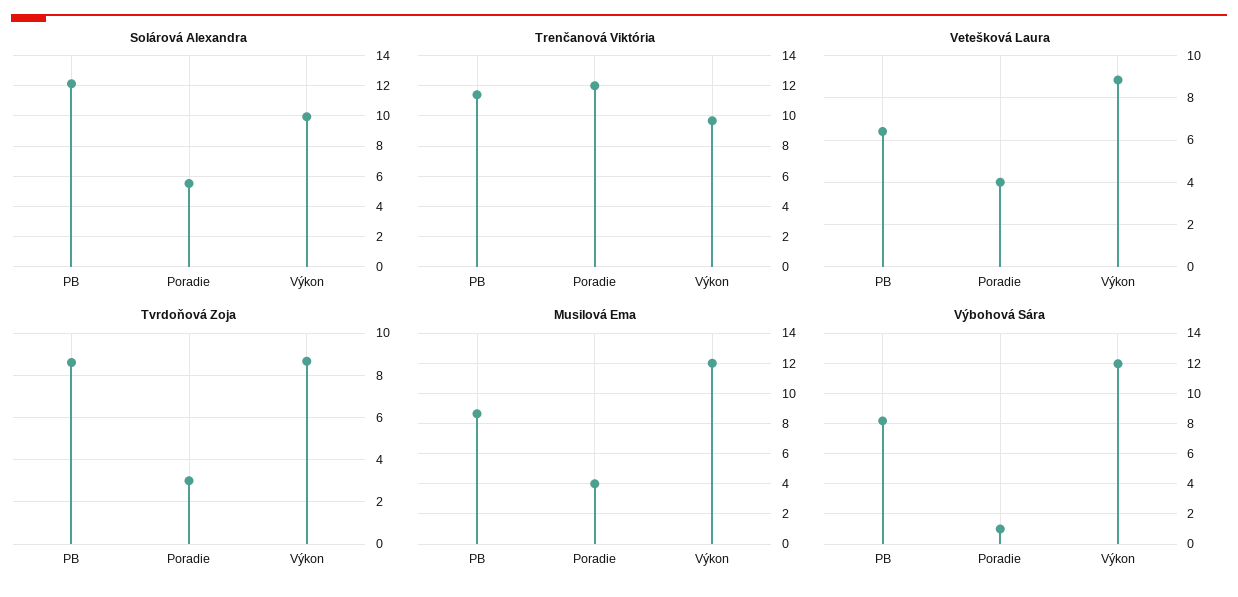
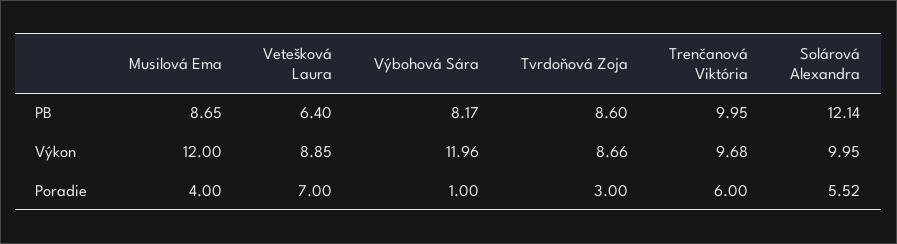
  {
    "Solárová Alexandra": {
      "PB": 12.14,
      "Poradie": 5.52,
      "Výkon": 9.95
    },
    "Trenčanová Viktória": {
-     "PB": 11.5,
+     "PB": 9.95,
-     "Poradie": 12,
+     "Poradie": 6,
      "Výkon": 9.68
    },
    "Vetešková Laura": {
      "PB": 6.4,
-     "Poradie": 4,
+     "Poradie": 7,
      "Výkon": 8.85
    },
    "Tvrdoňová Zoja": {
      "PB": 8.6,
      "Poradie": 3,
      "Výkon": 8.66
    },
    "Musilová Ema": {
      "PB": 8.65,
      "Poradie": 4,
      "Výkon": 12
    },
    "Výbohová Sára": {
      "PB": 8.17,
      "Poradie": 1,
      "Výkon": 11.96
    }
  }

